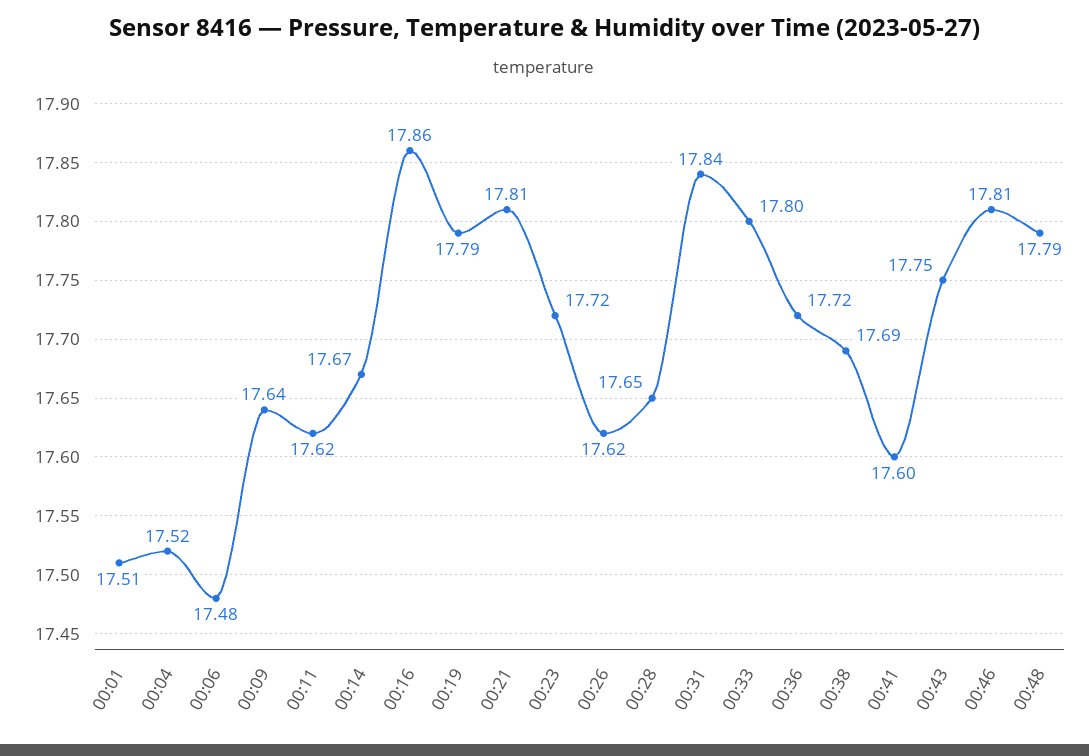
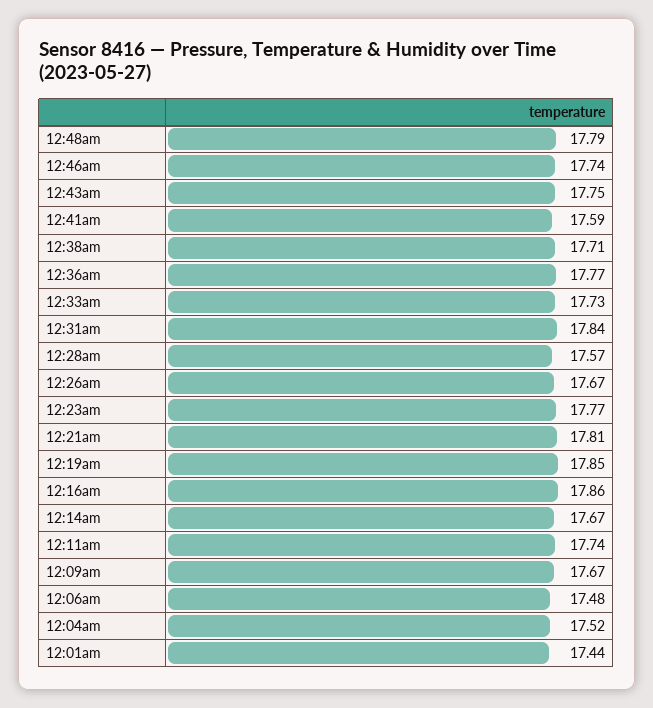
  {
-   "00:01": 17.51,
+   "00:01": 17.44,
    "00:04": 17.52,
    "00:06": 17.48,
-   "00:09": 17.64,
+   "00:09": 17.67,
-   "00:11": 17.62,
+   "00:11": 17.74,
    "00:14": 17.67,
    "00:16": 17.86,
-   "00:19": 17.79,
+   "00:19": 17.85,
    "00:21": 17.81,
-   "00:23": 17.72,
+   "00:23": 17.77,
-   "00:26": 17.62,
+   "00:26": 17.67,
-   "00:28": 17.65,
+   "00:28": 17.57,
    "00:31": 17.84,
-   "00:33": 17.8,
+   "00:33": 17.73,
-   "00:36": 17.72,
+   "00:36": 17.77,
-   "00:38": 17.69,
+   "00:38": 17.71,
-   "00:41": 17.6,
+   "00:41": 17.59,
    "00:43": 17.75,
-   "00:46": 17.81,
+   "00:46": 17.74,
    "00:48": 17.79
  }

